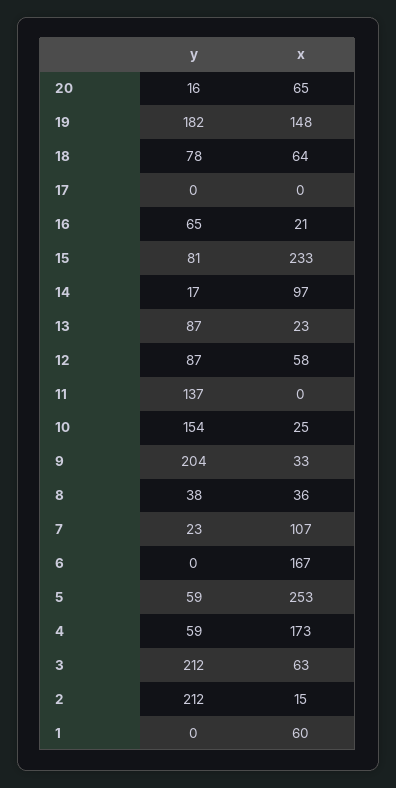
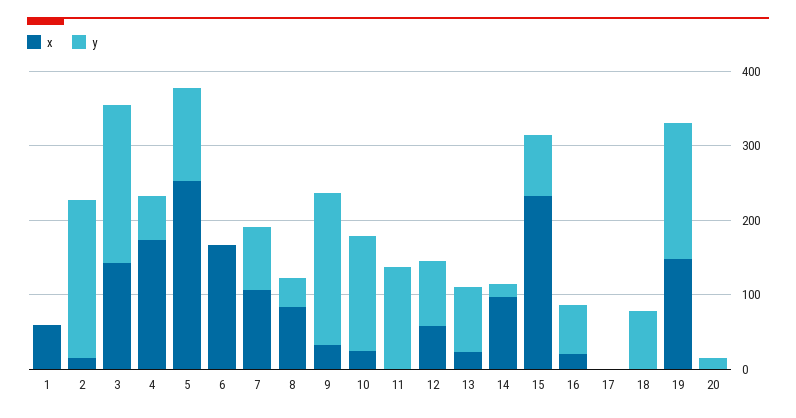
  {
    "y": {
      "20": 16,
      "19": 182,
      "18": 78,
      "17": 0,
      "16": 65,
      "15": 81,
      "14": 17,
      "13": 87,
      "12": 87,
      "11": 137,
      "10": 154,
      "9": 204,
      "8": 38,
-     "7": 23,
+     "7": 80,
      "6": 0,
-     "5": 59,
+     "5": 120,
      "4": 59,
      "3": 212,
      "2": 212,
      "1": 0
    },
    "x": {
-     "20": 65,
+     "20": 0,
      "19": 148,
-     "18": 64,
+     "18": 0,
      "17": 0,
      "16": 21,
      "15": 233,
      "14": 97,
      "13": 23,
      "12": 58,
      "11": 0,
      "10": 25,
      "9": 33,
-     "8": 36,
+     "8": 80,
      "7": 107,
      "6": 167,
      "5": 253,
      "4": 173,
-     "3": 63,
+     "3": 140,
      "2": 15,
      "1": 60
    }
  }

